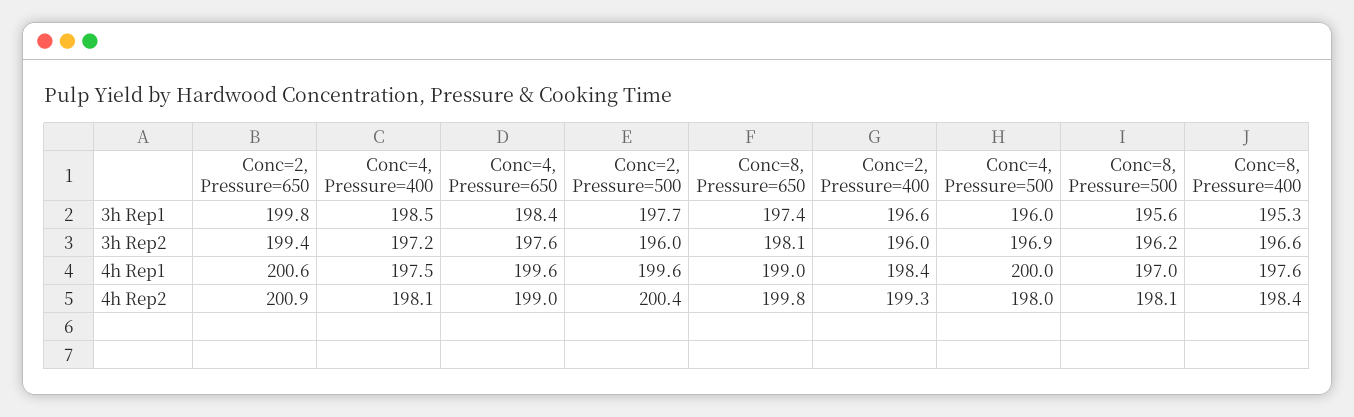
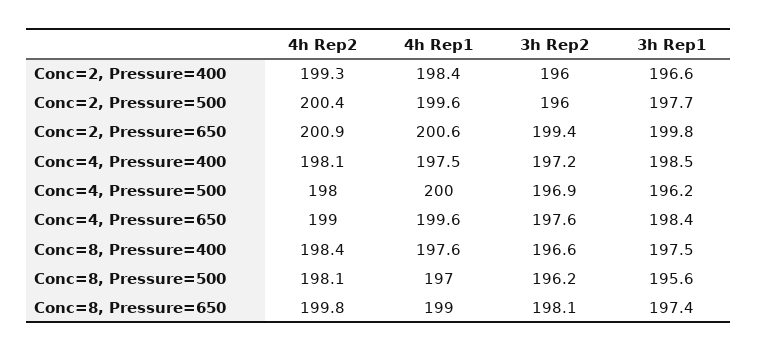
  {
    "Conc=2, Pressure=650": {
      "3h Rep1": 199.8,
      "3h Rep2": 199.4,
      "4h Rep1": 200.6,
      "4h Rep2": 200.9
    },
    "Conc=4, Pressure=400": {
      "3h Rep1": 198.5,
      "3h Rep2": 197.2,
      "4h Rep1": 197.5,
      "4h Rep2": 198.1
    },
    "Conc=4, Pressure=650": {
      "3h Rep1": 198.4,
      "3h Rep2": 197.6,
      "4h Rep1": 199.6,
      "4h Rep2": 199
    },
    "Conc=2, Pressure=500": {
      "3h Rep1": 197.7,
      "3h Rep2": 196,
      "4h Rep1": 199.6,
      "4h Rep2": 200.4
    },
    "Conc=8, Pressure=650": {
      "3h Rep1": 197.4,
      "3h Rep2": 198.1,
      "4h Rep1": 199,
      "4h Rep2": 199.8
    },
    "Conc=2, Pressure=400": {
      "3h Rep1": 196.6,
      "3h Rep2": 196,
      "4h Rep1": 198.4,
      "4h Rep2": 199.3
    },
    "Conc=4, Pressure=500": {
-     "3h Rep1": 196,
+     "3h Rep1": 196.2,
      "3h Rep2": 196.9,
      "4h Rep1": 200,
      "4h Rep2": 198
    },
    "Conc=8, Pressure=500": {
      "3h Rep1": 195.6,
      "3h Rep2": 196.2,
      "4h Rep1": 197,
      "4h Rep2": 198.1
    },
    "Conc=8, Pressure=400": {
-     "3h Rep1": 195.3,
+     "3h Rep1": 197.5,
      "3h Rep2": 196.6,
      "4h Rep1": 197.6,
      "4h Rep2": 198.4
    }
  }

